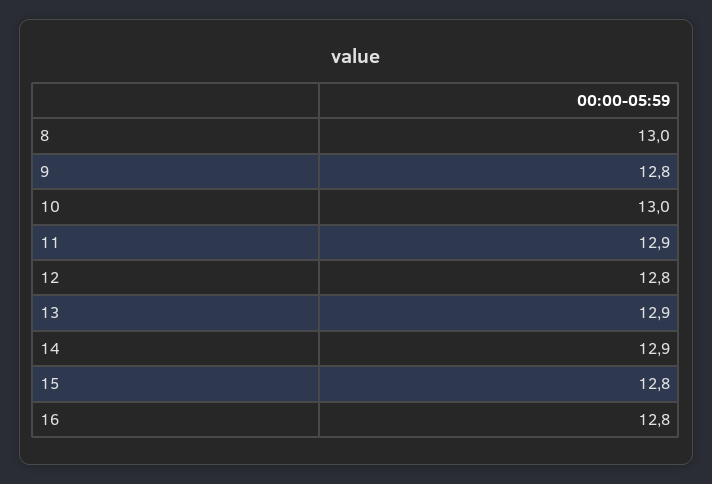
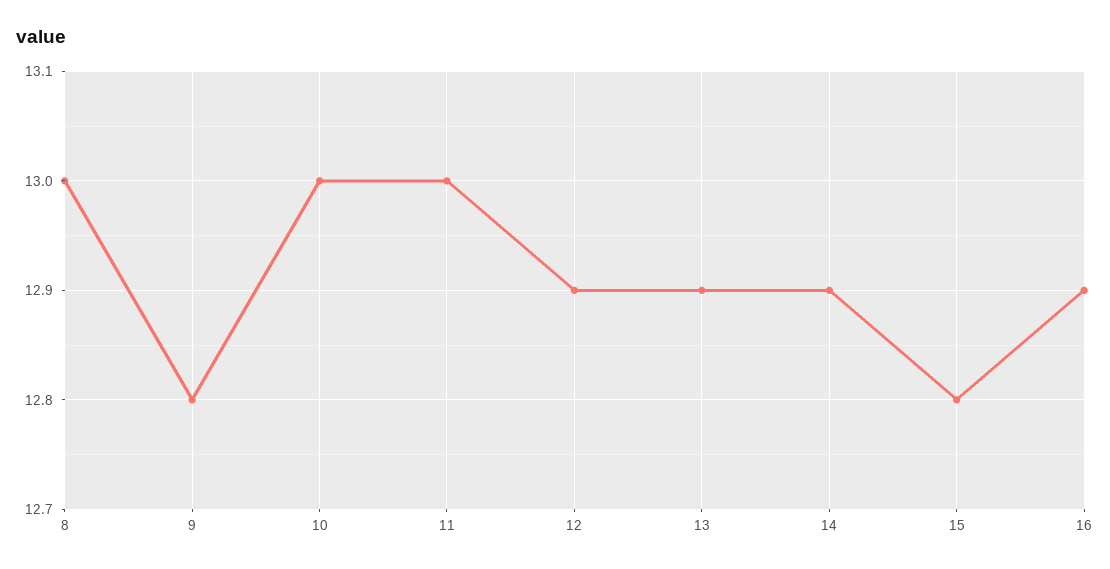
  {
    "8": 13,
    "9": 12.8,
    "10": 13,
-   "11": 12.9,
+   "11": 13,
-   "12": 12.8,
+   "12": 12.9,
    "13": 12.9,
    "14": 12.9,
    "15": 12.8,
-   "16": 12.8
+   "16": 12.9
  }

